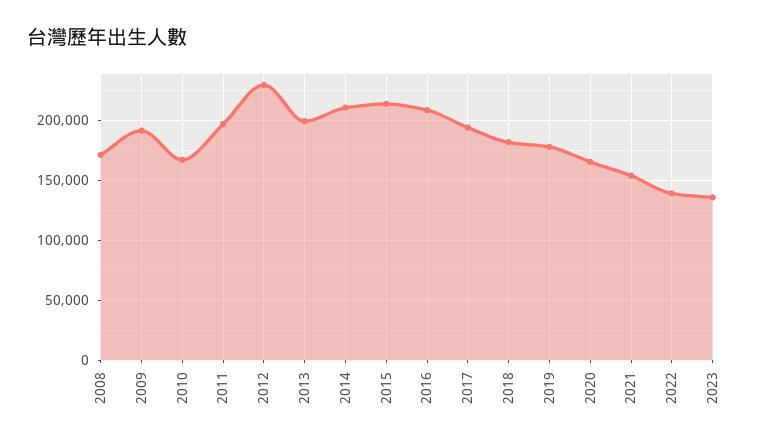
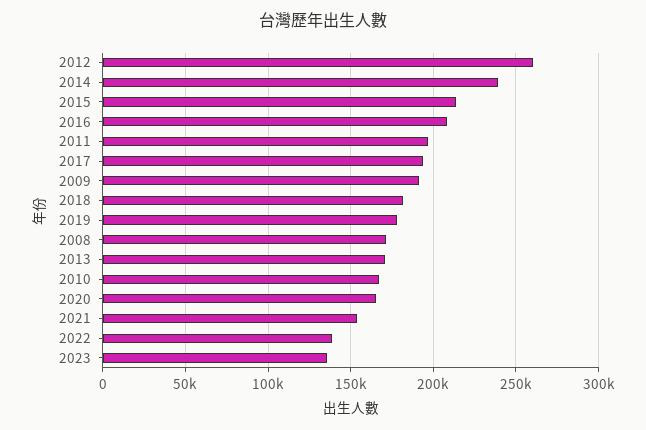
  {
    "2008": 170000,
    "2009": 190000,
    "2010": 165000,
    "2011": 195000,
-   "2012": 230000,
+   "2012": 260000,
-   "2013": 200000,
+   "2013": 170000,
-   "2014": 210000,
+   "2014": 240000,
    "2015": 215000,
    "2016": 210000,
    "2017": 195000,
    "2018": 180000,
    "2019": 180000,
    "2020": 165000,
    "2021": 155000,
    "2022": 140000,
    "2023": 135000
  }

